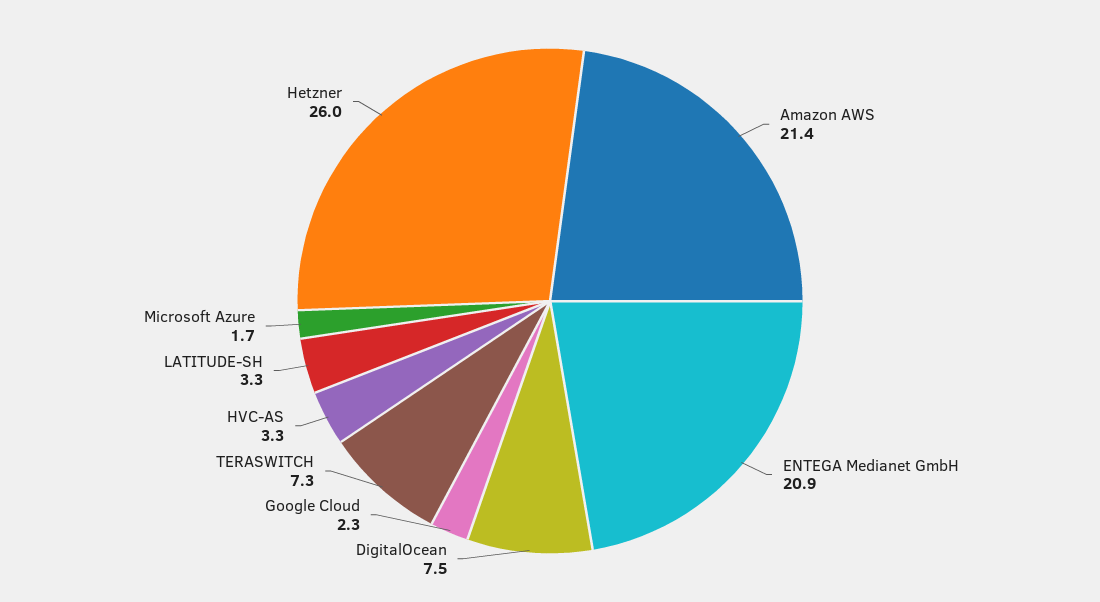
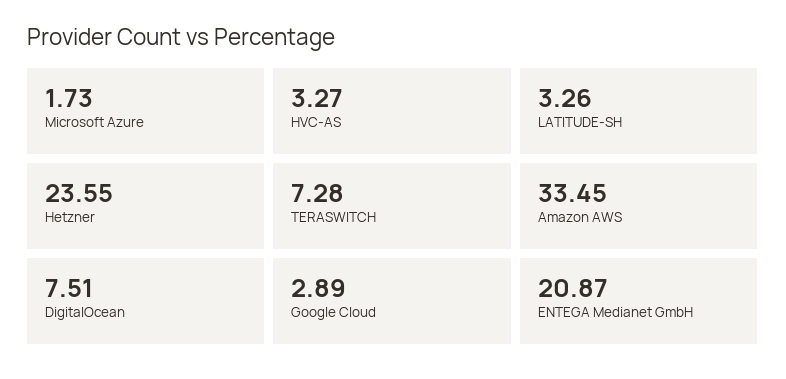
  {
-   "Amazon AWS": 21.4,
+   "Amazon AWS": 33.45,
    "ENTEGA Medianet GmbH": 20.87,
    "DigitalOcean": 7.51,
-   "Google Cloud": 2.3,
+   "Google Cloud": 2.89,
    "TERASWITCH": 7.28,
    "HVC-AS": 3.27,
    "LATITUDE-SH": 3.26,
    "Microsoft Azure": 1.73,
-   "Hetzner": 26
+   "Hetzner": 23.55
  }

